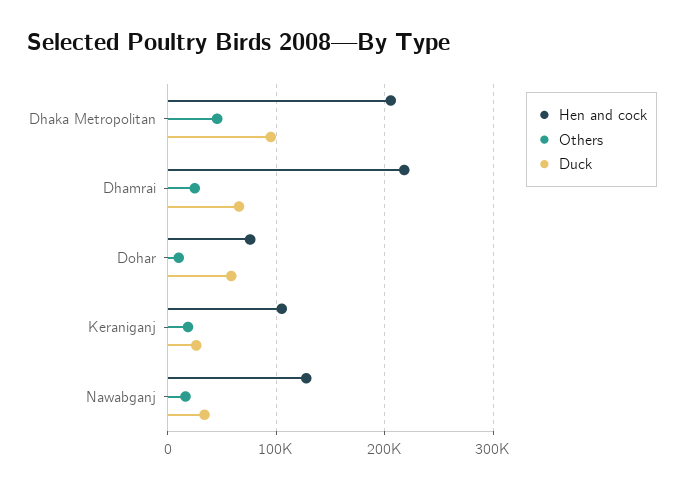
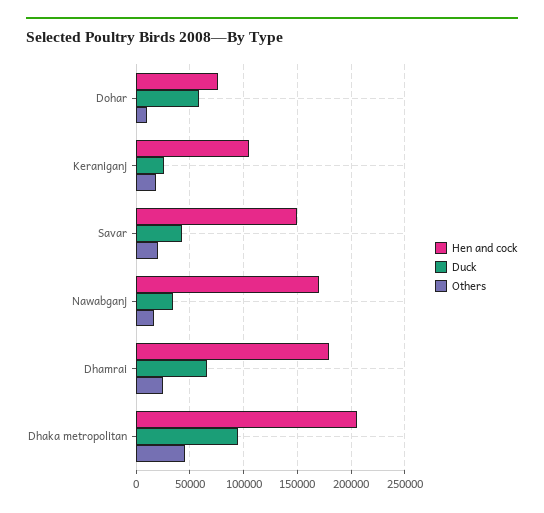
  {
    "Hen and cock": {
      "Dhaka Metropolitan": 210000,
-     "Dhamrai": 220000,
+     "Dhamrai": 180000,
      "Dohar": 80000,
      "Keraniganj": 100000,
-     "Nawabganj": 130000
+     "Nawabganj": 170000,
+     "Savar": 150000
    },
    "Others": {
      "Dhaka Metropolitan": 50000,
      "Dhamrai": 20000,
      "Dohar": 10000,
      "Keraniganj": 20000,
-     "Nawabganj": 20000
+     "Nawabganj": 20000,
+     "Savar": 20000
    },
    "Duck": {
      "Dhaka Metropolitan": 90000,
      "Dhamrai": 70000,
      "Dohar": 60000,
      "Keraniganj": 30000,
-     "Nawabganj": 30000
+     "Nawabganj": 30000,
+     "Savar": 40000
    }
  }

